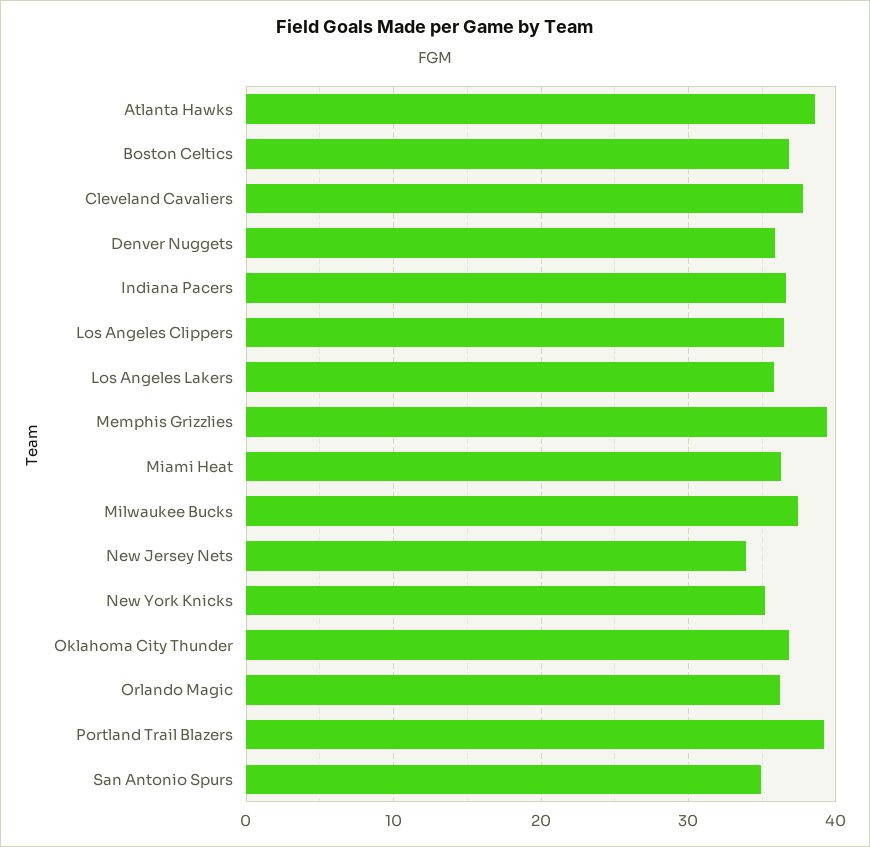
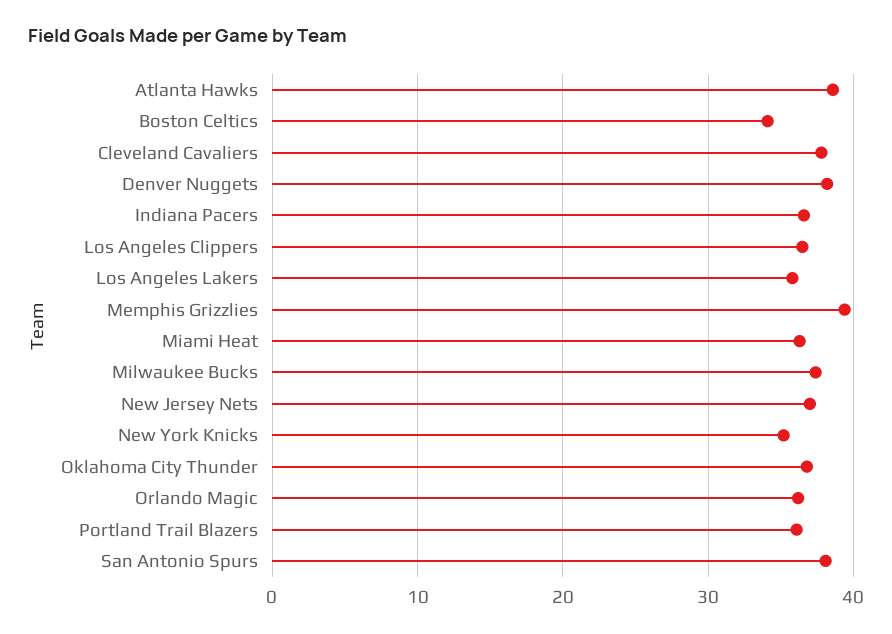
  {
    "Atlanta Hawks": 39,
-   "Boston Celtics": 37,
+   "Boston Celtics": 34,
    "Cleveland Cavaliers": 38,
-   "Denver Nuggets": 36,
+   "Denver Nuggets": 38,
    "Indiana Pacers": 37,
    "Los Angeles Clippers": 37,
    "Los Angeles Lakers": 36,
    "Memphis Grizzlies": 39,
    "Miami Heat": 36,
    "Milwaukee Bucks": 37,
-   "New Jersey Nets": 34,
+   "New Jersey Nets": 37,
    "New York Knicks": 35,
    "Oklahoma City Thunder": 37,
    "Orlando Magic": 36,
-   "Portland Trail Blazers": 39,
+   "Portland Trail Blazers": 36,
-   "San Antonio Spurs": 35
+   "San Antonio Spurs": 38
  }

